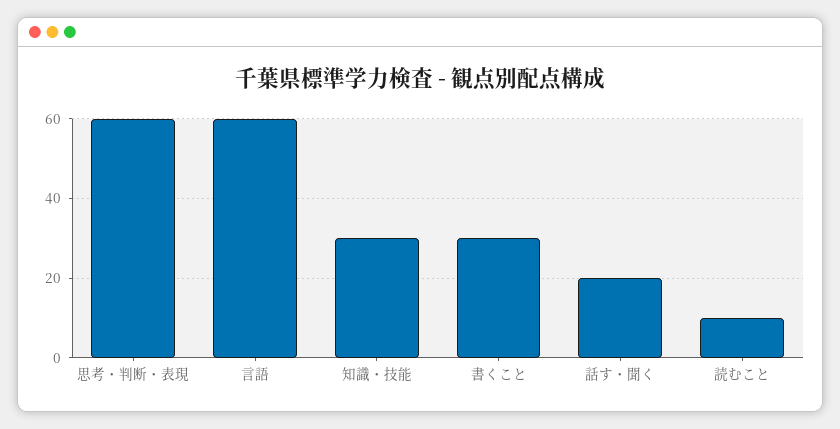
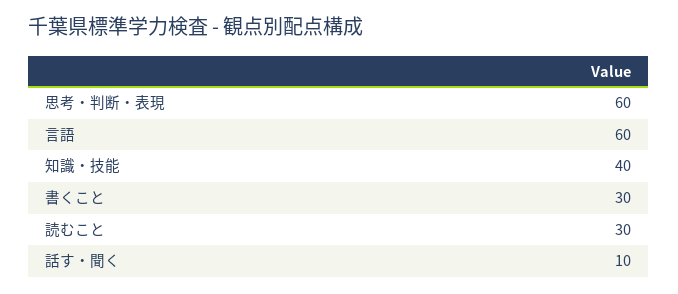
  {
    "思考・判断・表現": 60,
    "言語": 60,
-   "知識・技能": 30,
+   "知識・技能": 40,
    "書くこと": 30,
-   "話す・聞く": 20,
+   "話す・聞く": 10,
-   "読むこと": 10
+   "読むこと": 30
  }

